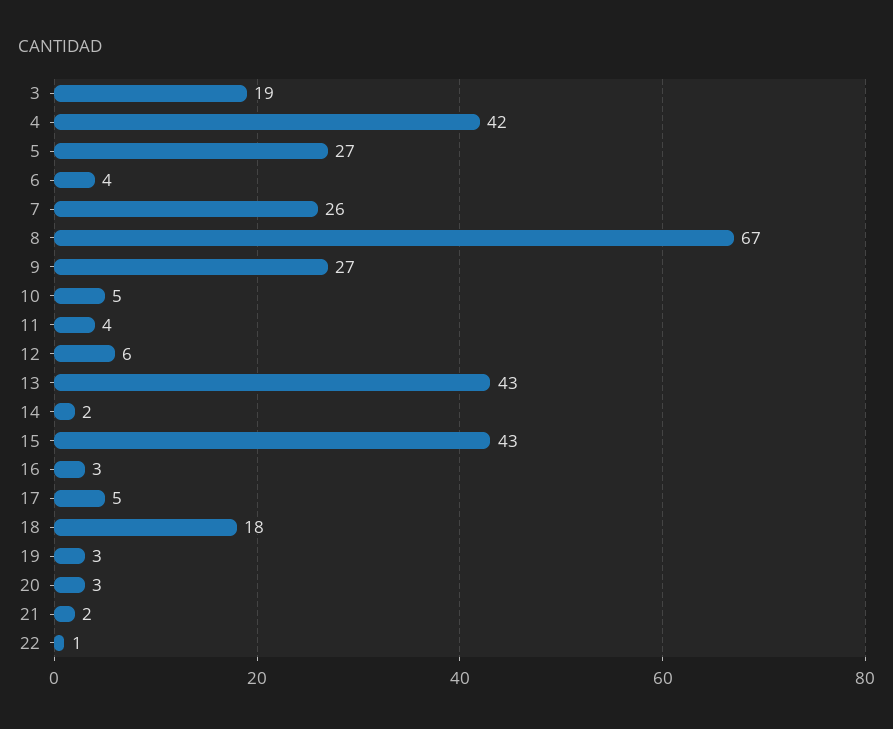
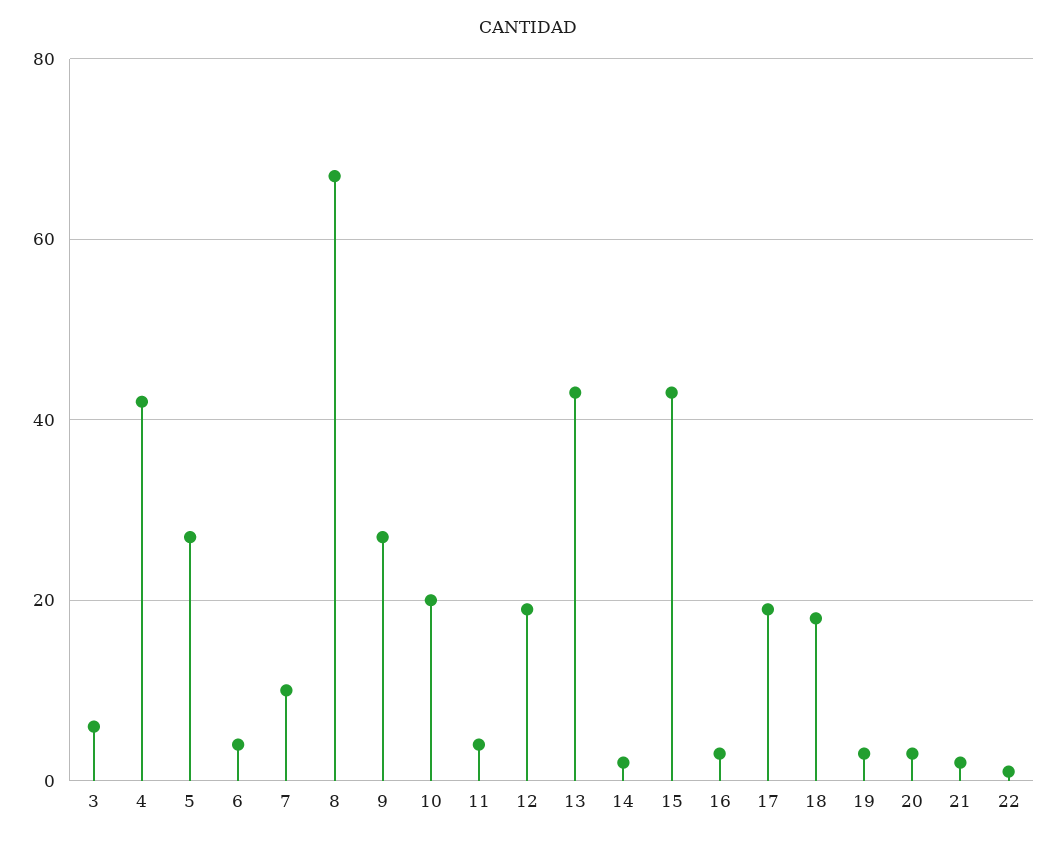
  {
-   "3": 19,
+   "3": 5,
    "4": 42,
    "5": 27,
    "6": 4,
-   "7": 26,
+   "7": 10,
    "8": 67,
    "9": 27,
-   "10": 5,
+   "10": 20,
    "11": 4,
-   "12": 6,
+   "12": 20,
    "13": 43,
    "14": 2,
    "15": 43,
    "16": 3,
-   "17": 5,
+   "17": 20,
    "18": 18,
    "19": 3,
    "20": 3,
    "21": 2,
    "22": 1
  }

